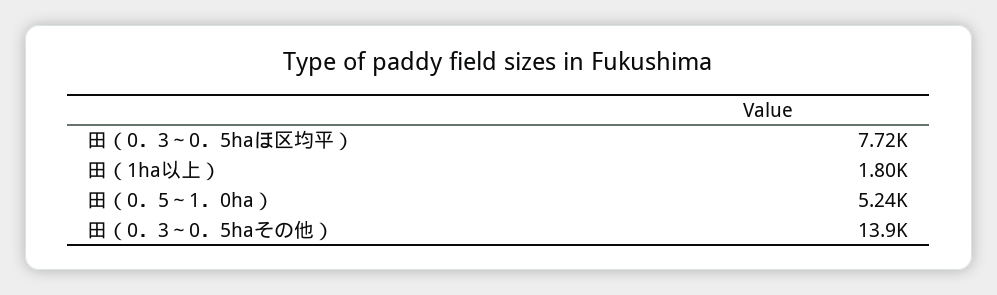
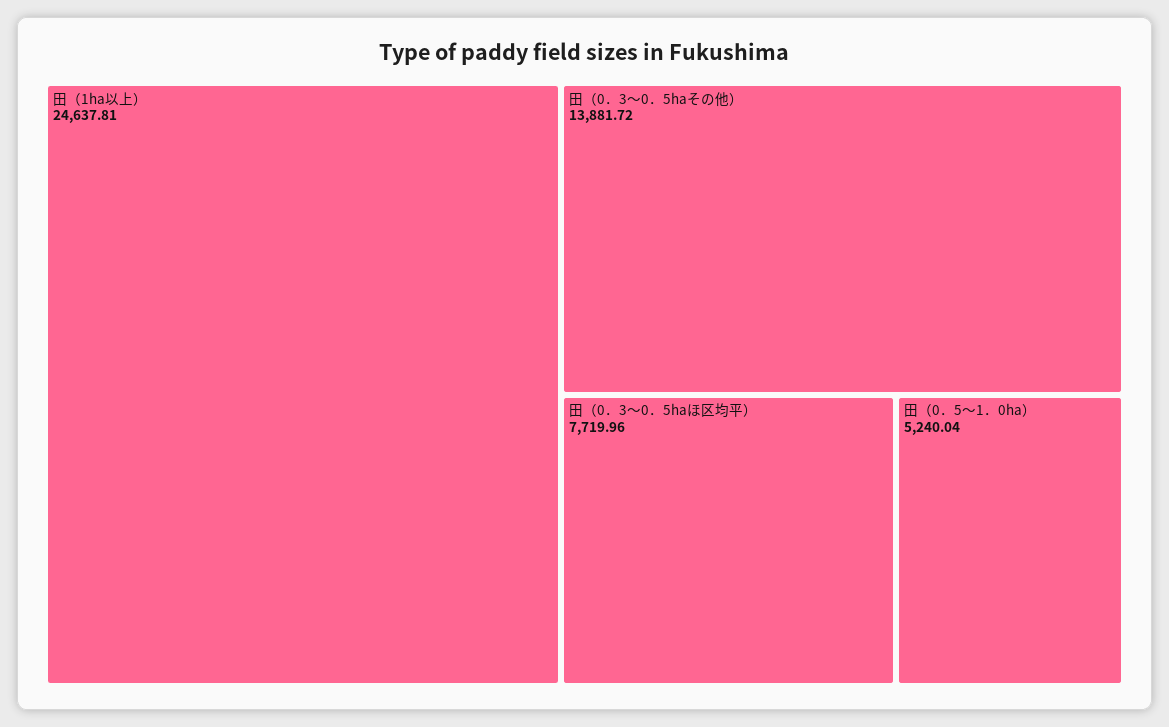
  {
    "田（0．3～0．5haほ区均平）": 7719.96,
-   "田（1ha以上）": 1800,
+   "田（1ha以上）": 24637.81,
    "田（0．5～1．0ha）": 5240.04,
    "田（0．3～0．5haその他）": 13881.72
  }

